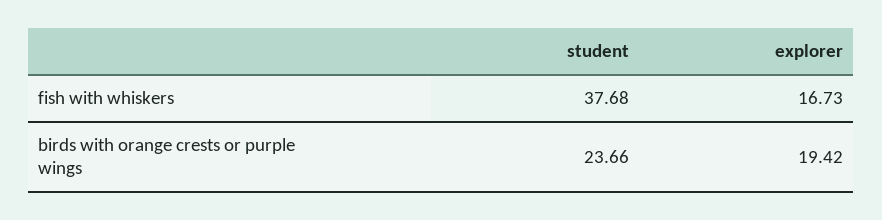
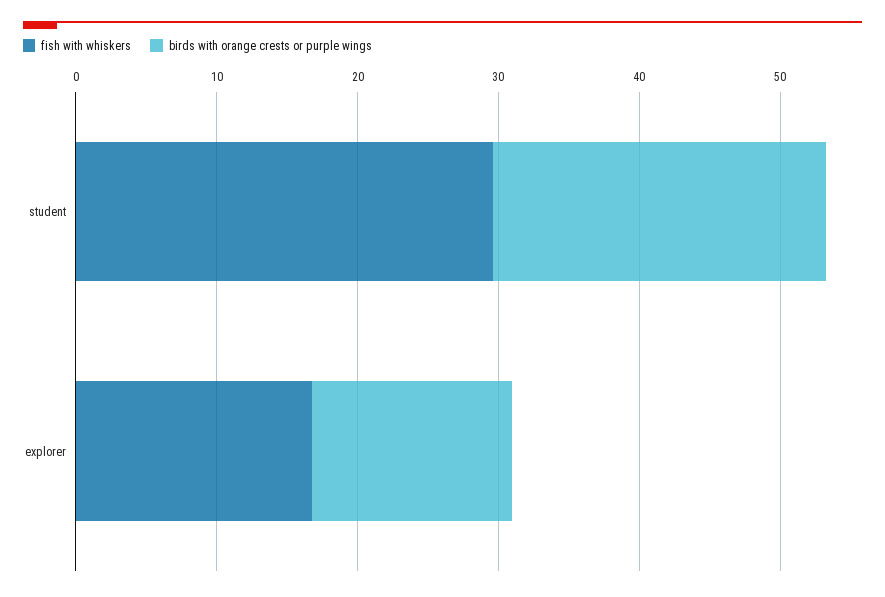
  {
    "fish with whiskers": {
-     "student": 37.68,
+     "student": 30,
      "explorer": 16.73
    },
    "birds with orange crests or purple wings": {
      "student": 23.66,
-     "explorer": 19.42
+     "explorer": 14
    }
  }

